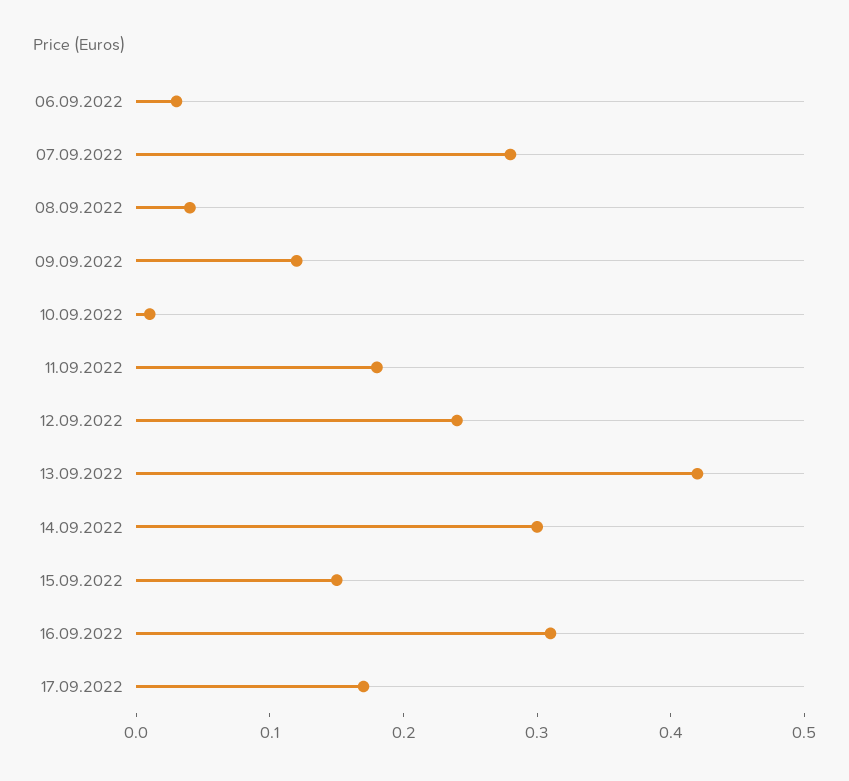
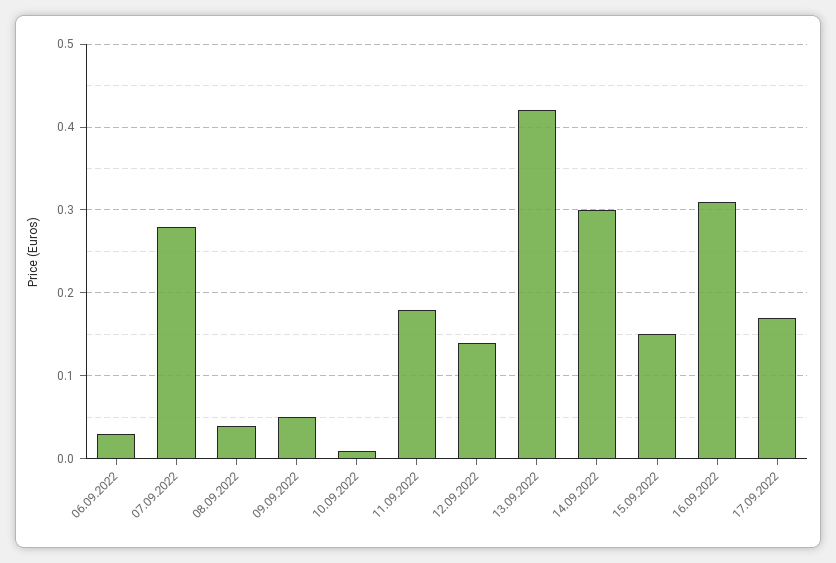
  {
    "06.09.2022": 0.03,
    "07.09.2022": 0.28,
    "08.09.2022": 0.04,
-   "09.09.2022": 0.12,
+   "09.09.2022": 0.05,
    "10.09.2022": 0.01,
    "11.09.2022": 0.18,
-   "12.09.2022": 0.24,
+   "12.09.2022": 0.14,
    "13.09.2022": 0.42,
    "14.09.2022": 0.3,
    "15.09.2022": 0.15,
    "16.09.2022": 0.31,
    "17.09.2022": 0.17
  }

